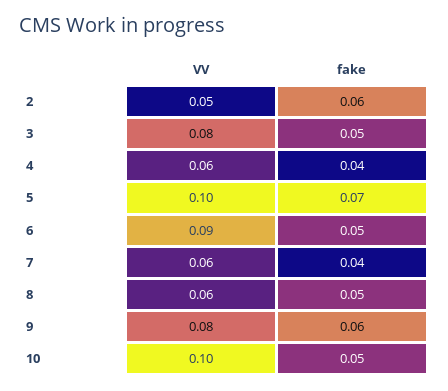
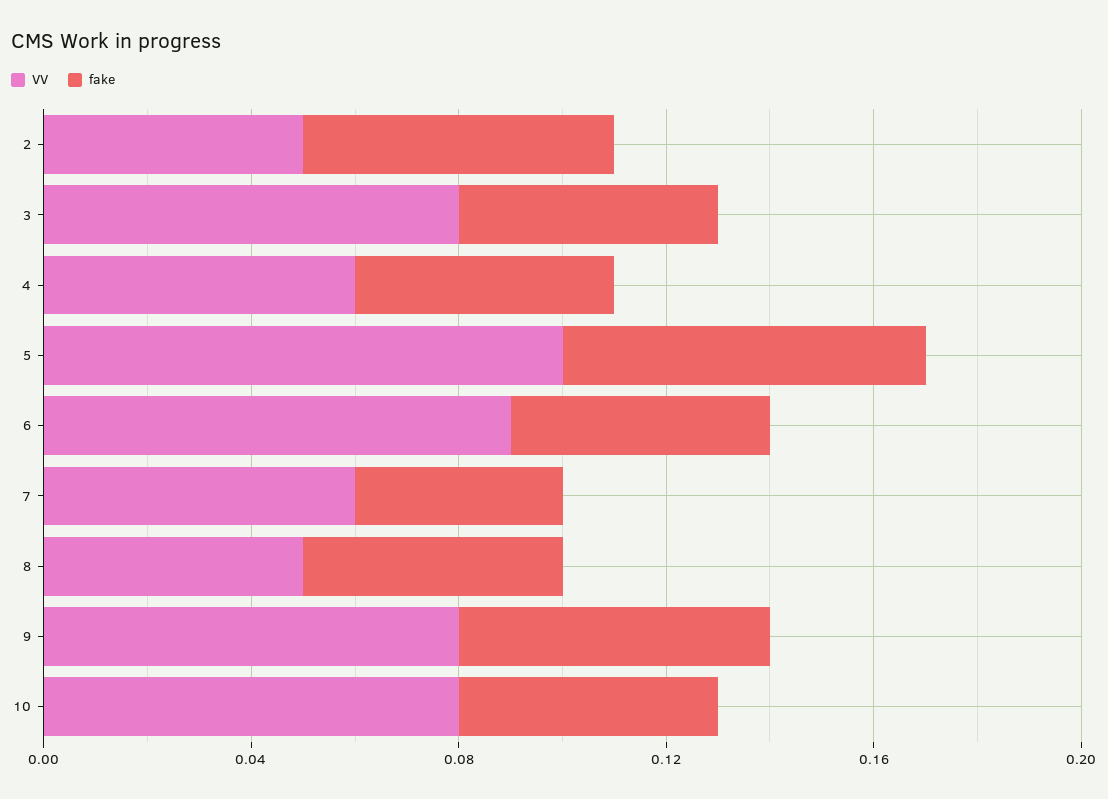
  {
    "VV": {
      "2": 0.05,
      "3": 0.08,
      "4": 0.06,
      "5": 0.1,
      "6": 0.09,
      "7": 0.06,
-     "8": 0.06,
+     "8": 0.05,
      "9": 0.08,
-     "10": 0.1
+     "10": 0.08
    },
    "fake": {
      "2": 0.06,
      "3": 0.05,
-     "4": 0.04,
+     "4": 0.05,
      "5": 0.07,
      "6": 0.05,
      "7": 0.04,
      "8": 0.05,
      "9": 0.06,
      "10": 0.05
    }
  }

